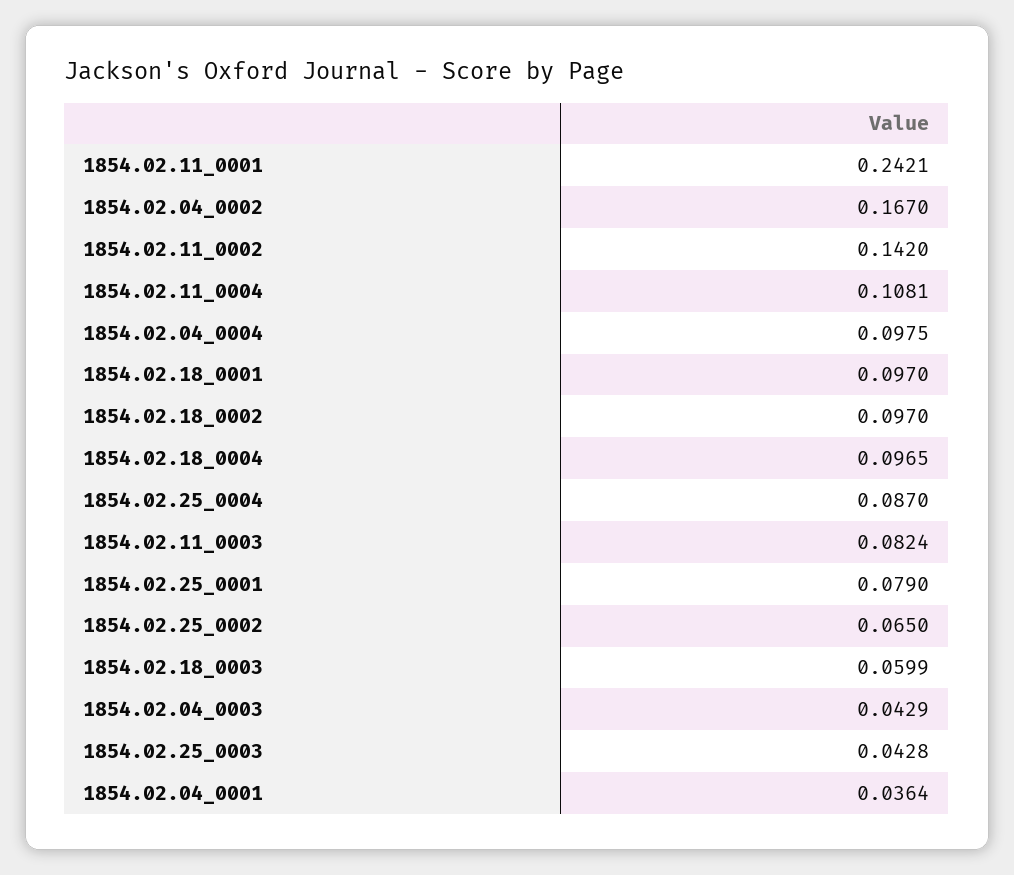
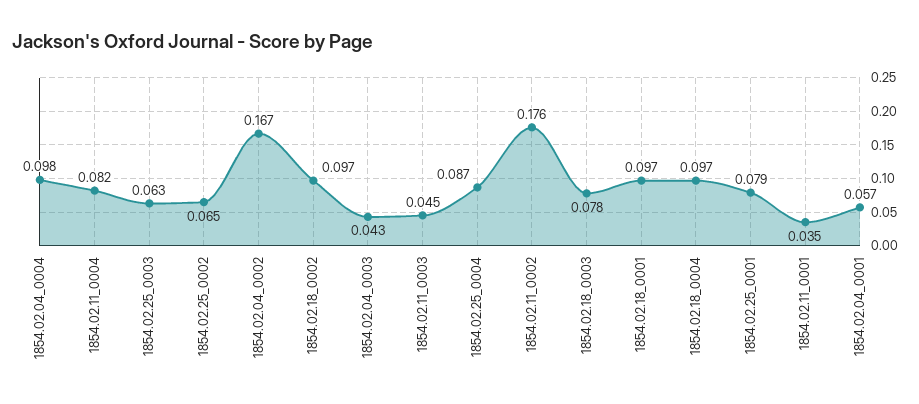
  {
-   "1854.02.11_0001": 0.2421,
+   "1854.02.11_0001": 0.035,
    "1854.02.04_0002": 0.167,
-   "1854.02.11_0002": 0.142,
+   "1854.02.11_0002": 0.176,
-   "1854.02.11_0004": 0.1081,
+   "1854.02.11_0004": 0.082,
    "1854.02.04_0004": 0.0975,
    "1854.02.18_0001": 0.097,
    "1854.02.18_0002": 0.097,
    "1854.02.18_0004": 0.0965,
    "1854.02.25_0004": 0.087,
-   "1854.02.11_0003": 0.0824,
+   "1854.02.11_0003": 0.045,
    "1854.02.25_0001": 0.079,
    "1854.02.25_0002": 0.065,
-   "1854.02.18_0003": 0.0599,
+   "1854.02.18_0003": 0.078,
    "1854.02.04_0003": 0.0429,
-   "1854.02.25_0003": 0.0428,
+   "1854.02.25_0003": 0.063,
-   "1854.02.04_0001": 0.0364
+   "1854.02.04_0001": 0.057
  }

